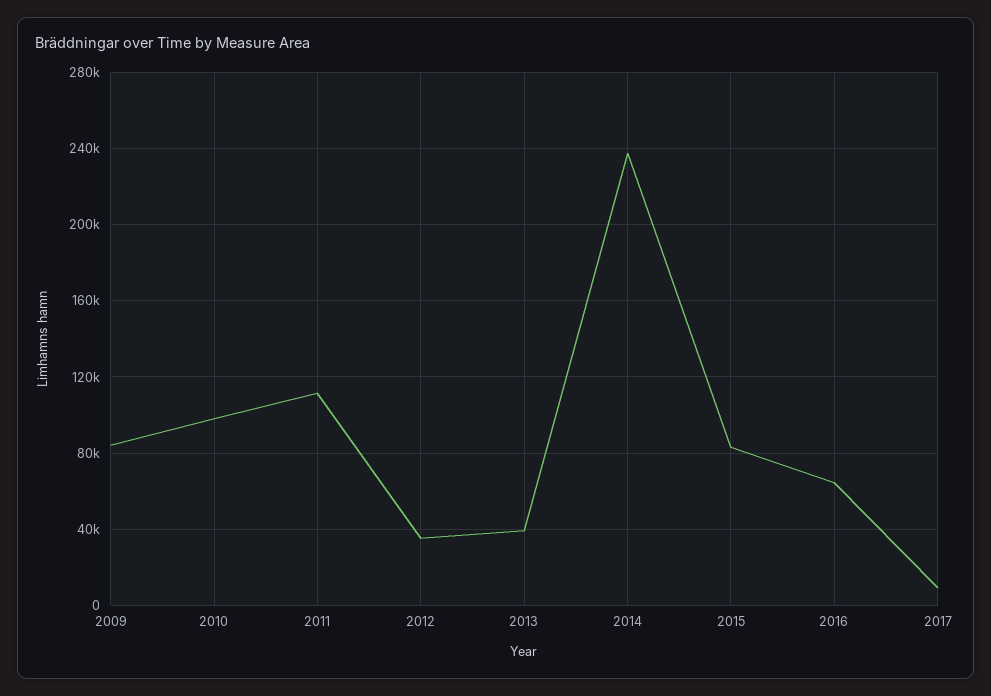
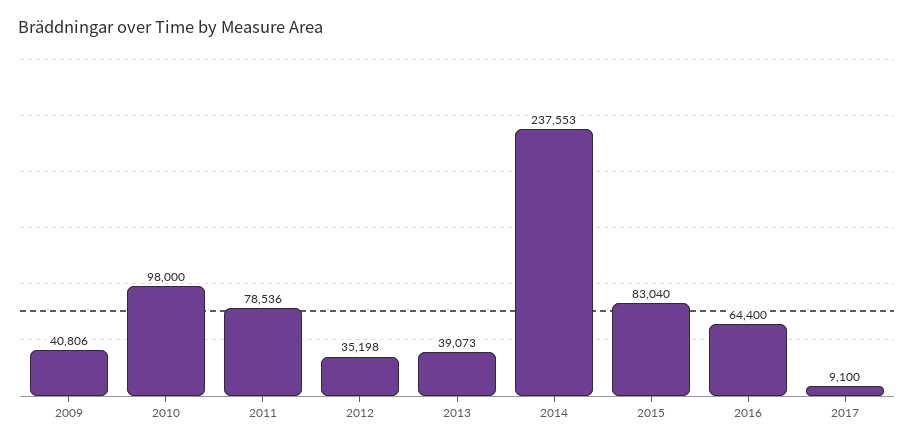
  {
-   "2009": 85000,
+   "2009": 40806,
    "2010": 98000,
-   "2011": 110000,
+   "2011": 78536,
    "2012": 35198,
    "2013": 39073,
    "2014": 237553,
    "2015": 83040,
    "2016": 64400,
    "2017": 9100
  }

